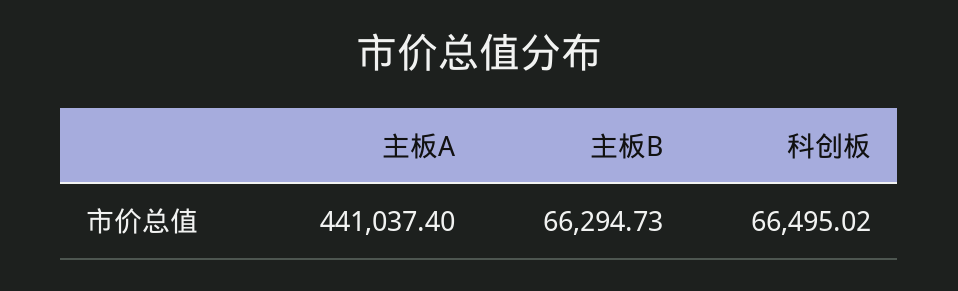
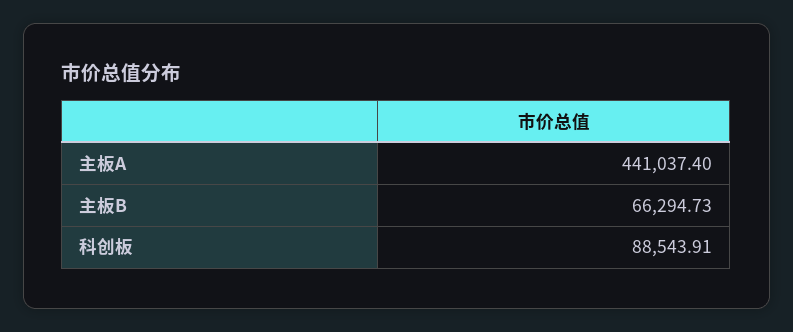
  {
    "主板A": 441037.4,
    "主板B": 66294.73,
-   "科创板": 66495.02
+   "科创板": 88543.91
  }

